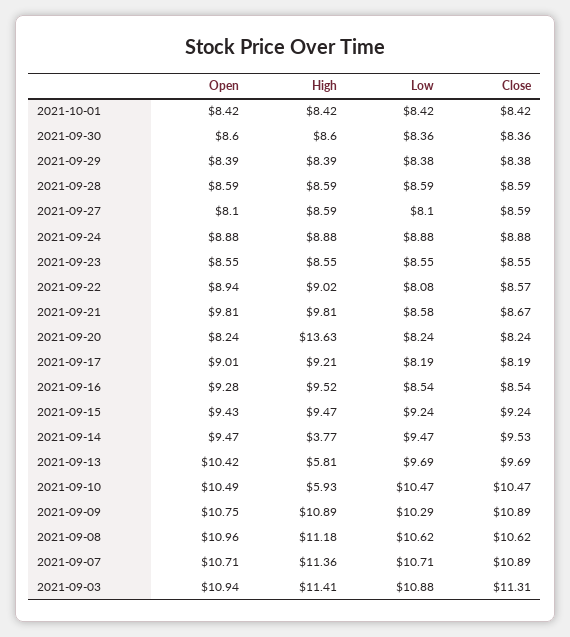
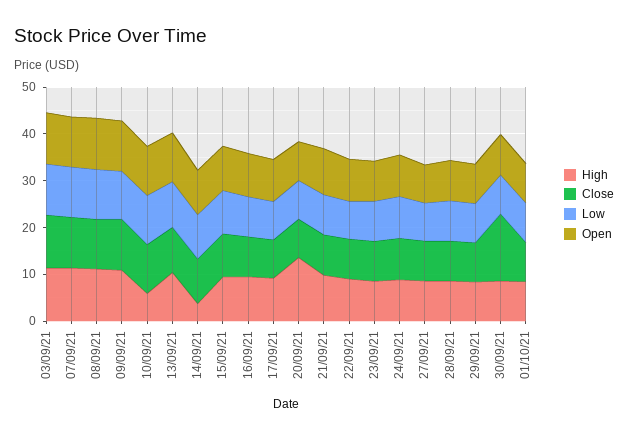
  {
    "Open": {
      "2021-10-01": 8.42,
      "2021-09-30": 8.6,
      "2021-09-29": 8.39,
      "2021-09-28": 8.59,
      "2021-09-27": 8.1,
      "2021-09-24": 8.88,
      "2021-09-23": 8.55,
      "2021-09-22": 8.94,
      "2021-09-21": 9.81,
      "2021-09-20": 8.24,
      "2021-09-17": 9.01,
      "2021-09-16": 9.28,
      "2021-09-15": 9.43,
      "2021-09-14": 9.47,
      "2021-09-13": 10.42,
      "2021-09-10": 10.49,
      "2021-09-09": 10.75,
      "2021-09-08": 10.96,
      "2021-09-07": 10.71,
      "2021-09-03": 10.94
    },
    "High": {
      "2021-10-01": 8.42,
      "2021-09-30": 8.6,
      "2021-09-29": 8.39,
      "2021-09-28": 8.59,
      "2021-09-27": 8.59,
      "2021-09-24": 8.88,
      "2021-09-23": 8.55,
      "2021-09-22": 9.02,
      "2021-09-21": 9.81,
      "2021-09-20": 13.63,
      "2021-09-17": 9.21,
      "2021-09-16": 9.52,
      "2021-09-15": 9.47,
      "2021-09-14": 3.77,
-     "2021-09-13": 5.81,
+     "2021-09-13": 10,
      "2021-09-10": 5.93,
      "2021-09-09": 10.89,
      "2021-09-08": 11.18,
      "2021-09-07": 11.36,
      "2021-09-03": 11.41
    },
    "Low": {
      "2021-10-01": 8.42,
      "2021-09-30": 8.36,
      "2021-09-29": 8.38,
      "2021-09-28": 8.59,
      "2021-09-27": 8.1,
      "2021-09-24": 8.88,
      "2021-09-23": 8.55,
      "2021-09-22": 8.08,
      "2021-09-21": 8.58,
      "2021-09-20": 8.24,
      "2021-09-17": 8.19,
      "2021-09-16": 8.54,
      "2021-09-15": 9.24,
      "2021-09-14": 9.47,
      "2021-09-13": 9.69,
      "2021-09-10": 10.47,
      "2021-09-09": 10.29,
      "2021-09-08": 10.62,
      "2021-09-07": 10.71,
      "2021-09-03": 10.88
    },
    "Close": {
      "2021-10-01": 8.42,
-     "2021-09-30": 8.36,
+     "2021-09-30": 14,
      "2021-09-29": 8.38,
      "2021-09-28": 8.59,
      "2021-09-27": 8.59,
      "2021-09-24": 8.88,
      "2021-09-23": 8.55,
      "2021-09-22": 8.57,
      "2021-09-21": 8.67,
      "2021-09-20": 8.24,
      "2021-09-17": 8.19,
      "2021-09-16": 8.54,
      "2021-09-15": 9.24,
      "2021-09-14": 9.53,
      "2021-09-13": 9.69,
      "2021-09-10": 10.47,
      "2021-09-09": 10.89,
      "2021-09-08": 10.62,
      "2021-09-07": 10.89,
      "2021-09-03": 11.31
    }
  }

